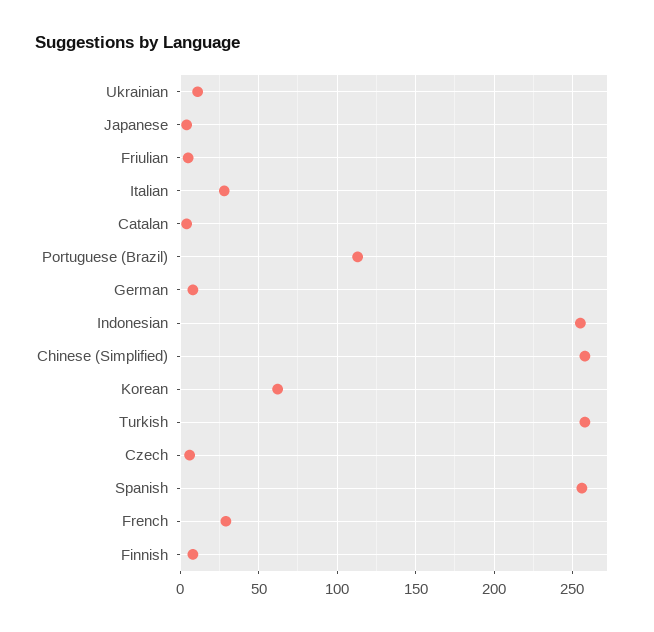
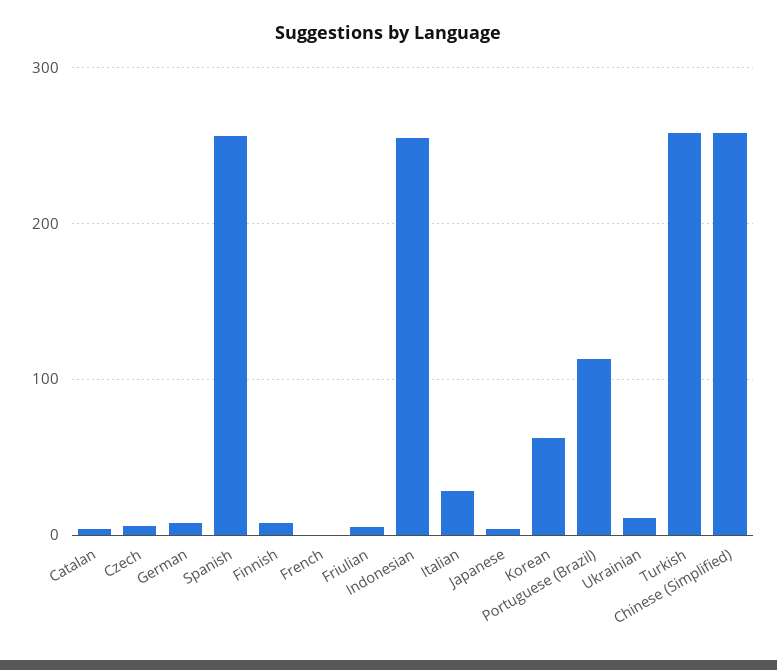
  {
    "Ukrainian": 10,
    "Japanese": 5,
    "Friulian": 5,
    "Italian": 30,
    "Catalan": 5,
    "Portuguese (Brazil)": 115,
    "German": 10,
    "Indonesian": 255,
    "Chinese (Simplified)": 260,
    "Korean": 60,
    "Turkish": 260,
    "Czech": 5,
    "Spanish": 255,
-   "French": 30,
+   "French": 0,
    "Finnish": 10
  }

